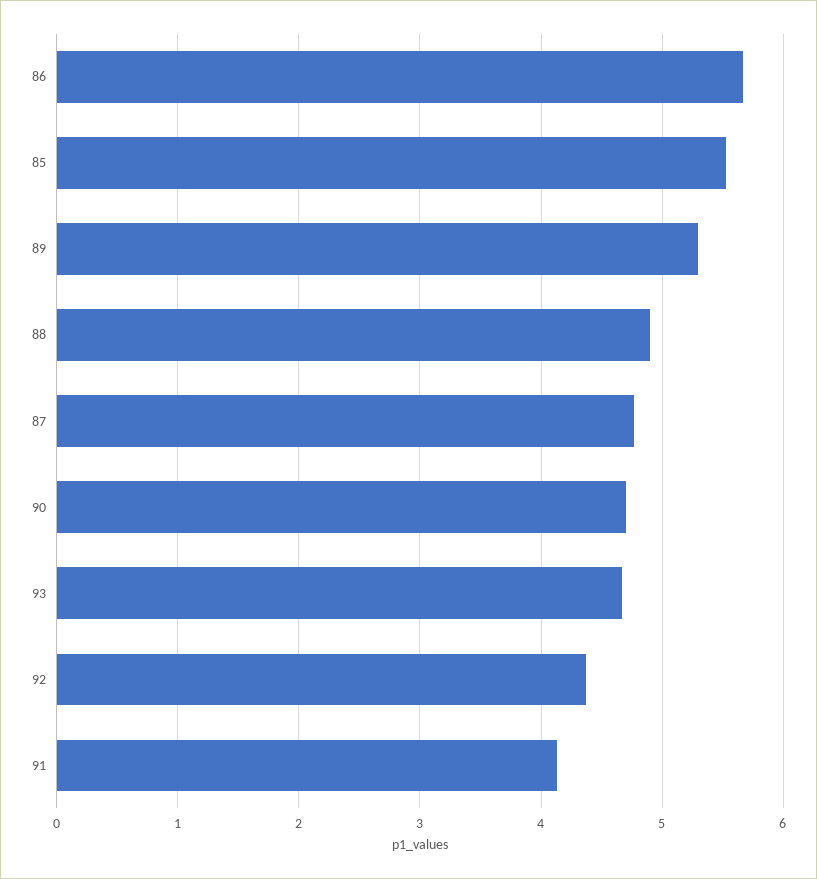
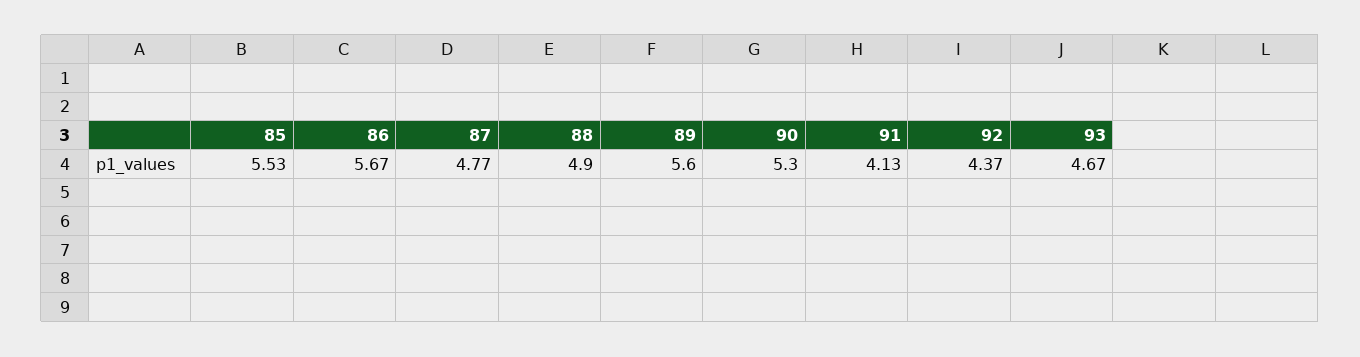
  {
    "86": 5.67,
    "85": 5.53,
-   "89": 5.3,
+   "89": 5.6,
    "88": 4.9,
    "87": 4.77,
-   "90": 4.7,
+   "90": 5.3,
    "93": 4.67,
    "92": 4.37,
    "91": 4.13
  }

